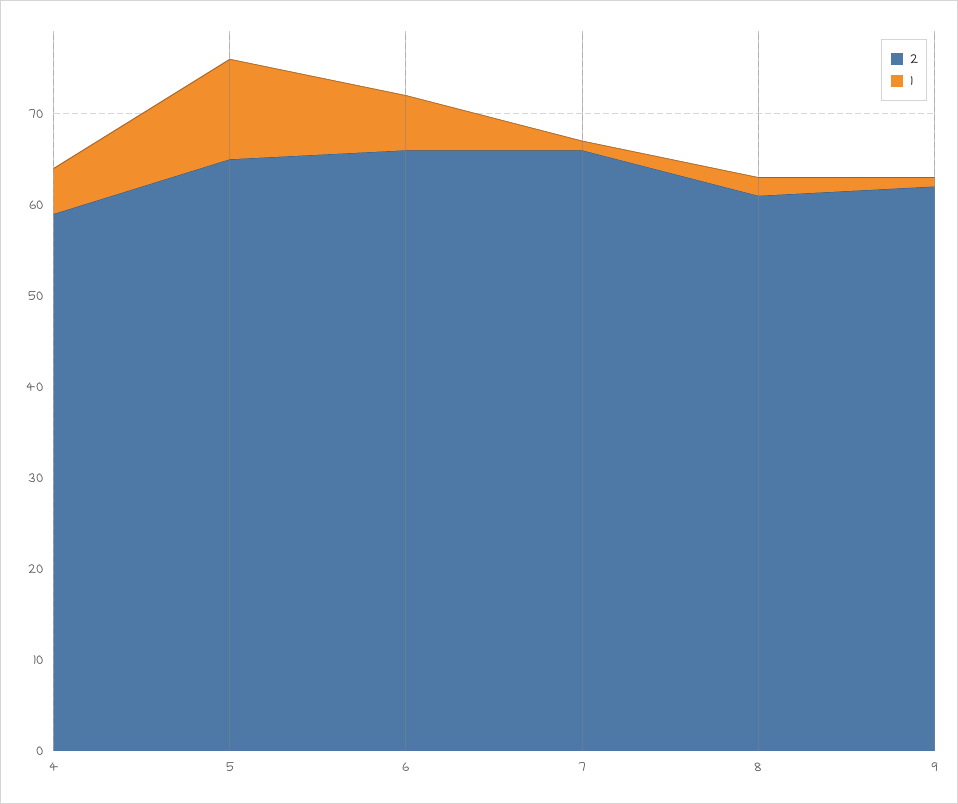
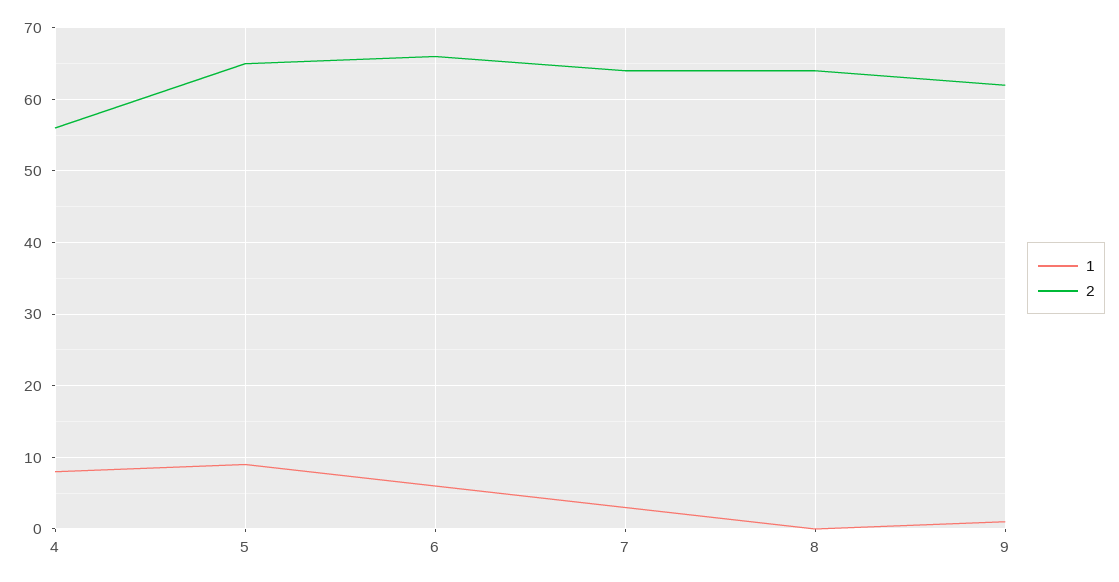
  {
    "2": {
-     "4": 59,
+     "4": 56,
      "5": 65,
      "6": 66,
-     "7": 66,
+     "7": 64,
-     "8": 61,
+     "8": 64,
      "9": 62
    },
    "1": {
-     "4": 5,
+     "4": 8,
-     "5": 11,
+     "5": 9,
      "6": 6,
-     "7": 1,
+     "7": 3,
-     "8": 2,
+     "8": 0,
      "9": 1
    }
  }

